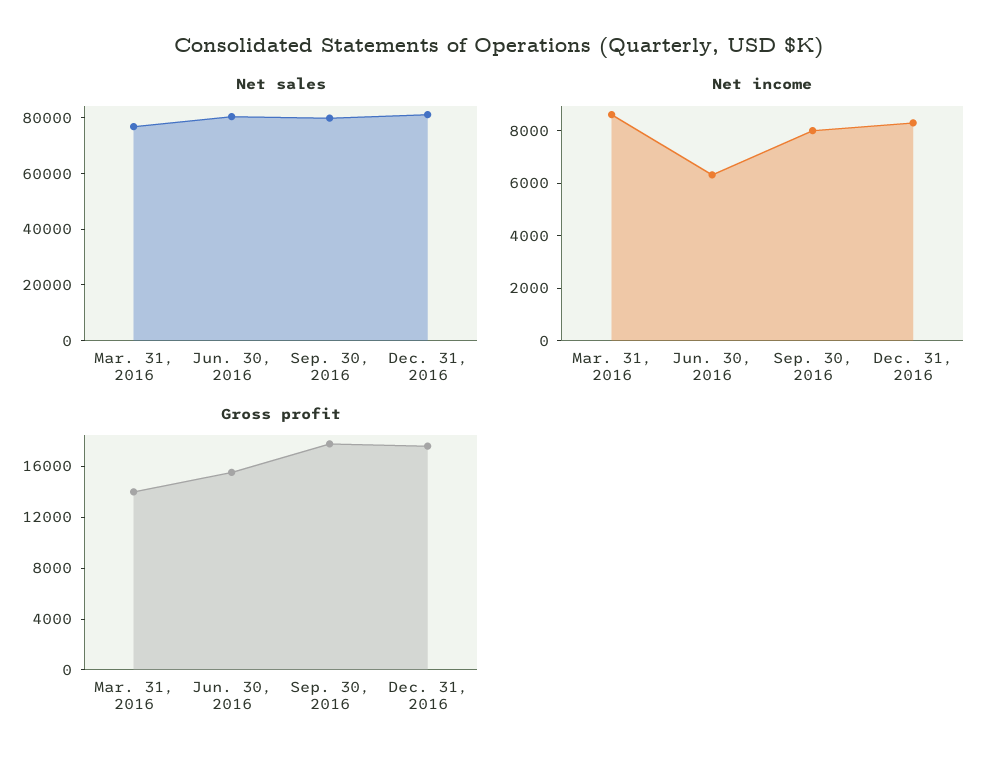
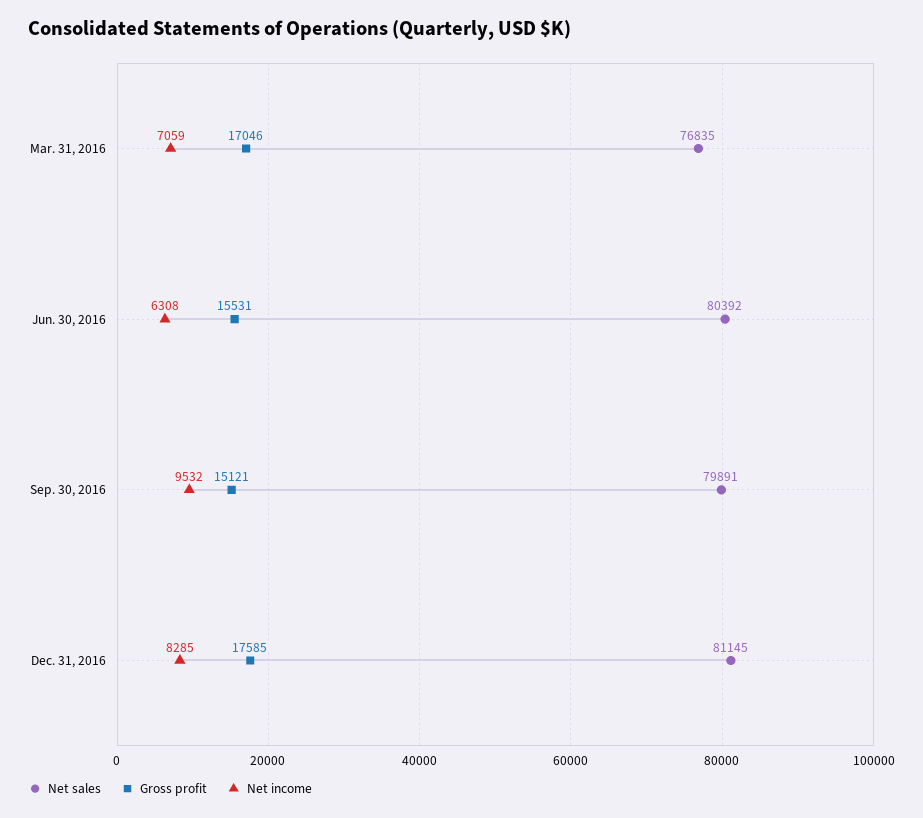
  {
    "Net sales": {
      "Mar. 31, 2016": 76835,
      "Jun. 30, 2016": 80392,
      "Sep. 30, 2016": 79891,
      "Dec. 31, 2016": 81145
    },
    "Net income": {
-     "Mar. 31, 2016": 8500,
+     "Mar. 31, 2016": 7059,
      "Jun. 30, 2016": 6308,
-     "Sep. 30, 2016": 8000,
+     "Sep. 30, 2016": 9532,
      "Dec. 31, 2016": 8285
    },
    "Gross profit": {
-     "Mar. 31, 2016": 14000,
+     "Mar. 31, 2016": 17046,
      "Jun. 30, 2016": 15531,
-     "Sep. 30, 2016": 18000,
+     "Sep. 30, 2016": 15121,
      "Dec. 31, 2016": 17585
    }
  }

